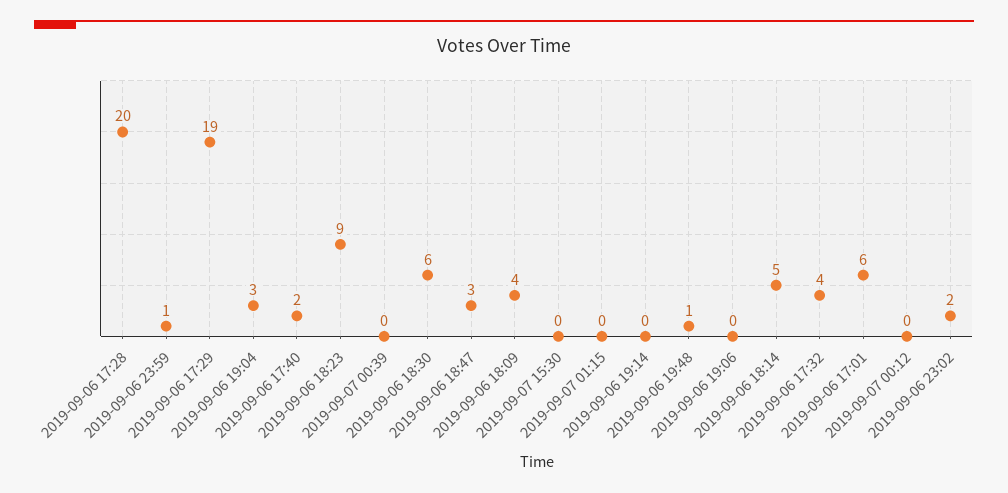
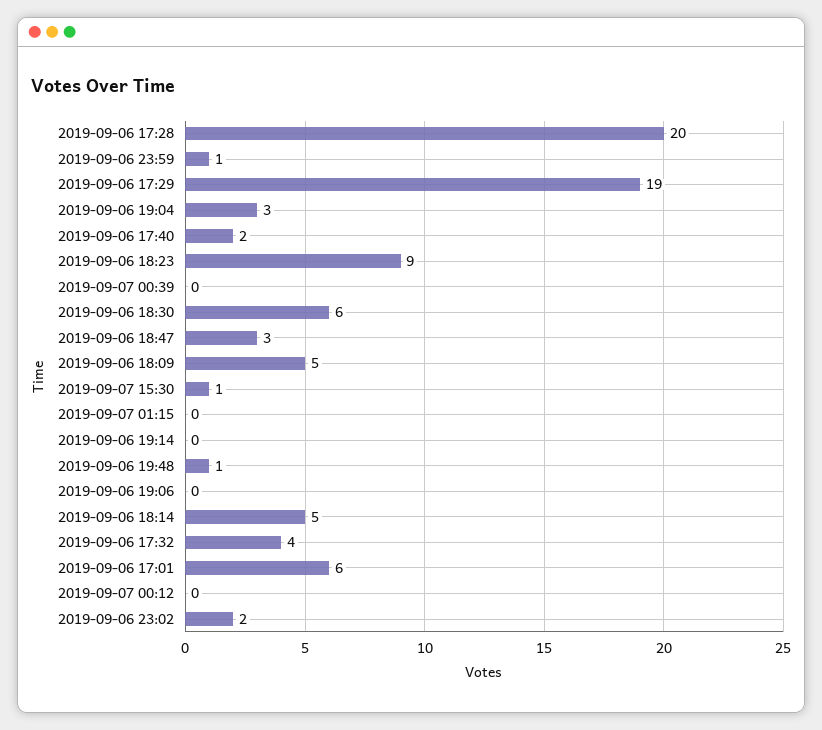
  {
    "2019-09-06 17:28": 20,
    "2019-09-06 23:59": 1,
    "2019-09-06 17:29": 19,
    "2019-09-06 19:04": 3,
    "2019-09-06 17:40": 2,
    "2019-09-06 18:23": 9,
    "2019-09-07 00:39": 0,
    "2019-09-06 18:30": 6,
    "2019-09-06 18:47": 3,
-   "2019-09-06 18:09": 4,
+   "2019-09-06 18:09": 5,
-   "2019-09-07 15:30": 0,
+   "2019-09-07 15:30": 1,
    "2019-09-07 01:15": 0,
    "2019-09-06 19:14": 0,
    "2019-09-06 19:48": 1,
    "2019-09-06 19:06": 0,
    "2019-09-06 18:14": 5,
    "2019-09-06 17:32": 4,
    "2019-09-06 17:01": 6,
    "2019-09-07 00:12": 0,
    "2019-09-06 23:02": 2
  }

